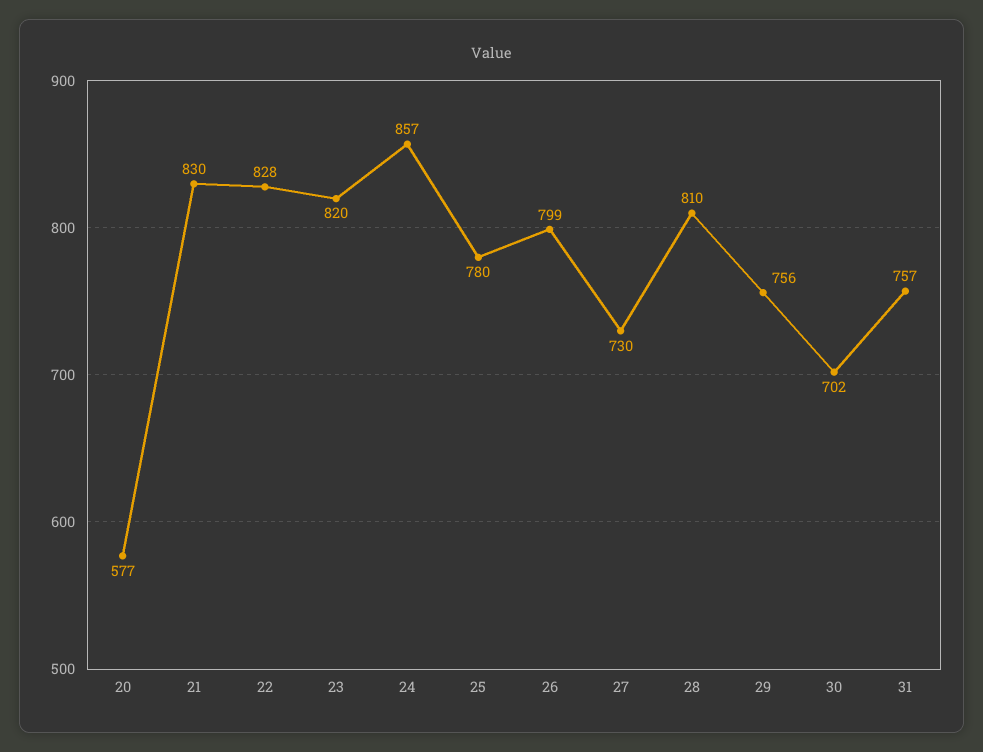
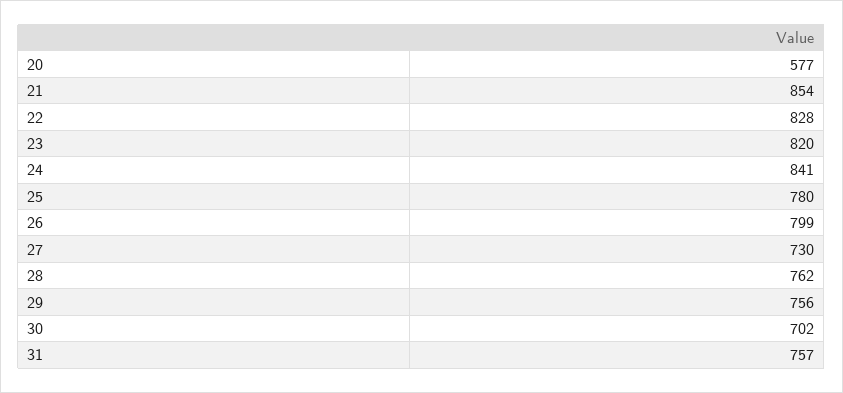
  {
    "20": 577,
-   "21": 830,
+   "21": 854,
    "22": 828,
    "23": 820,
-   "24": 857,
+   "24": 841,
    "25": 780,
    "26": 799,
    "27": 730,
-   "28": 810,
+   "28": 762,
    "29": 756,
    "30": 702,
    "31": 757
  }

